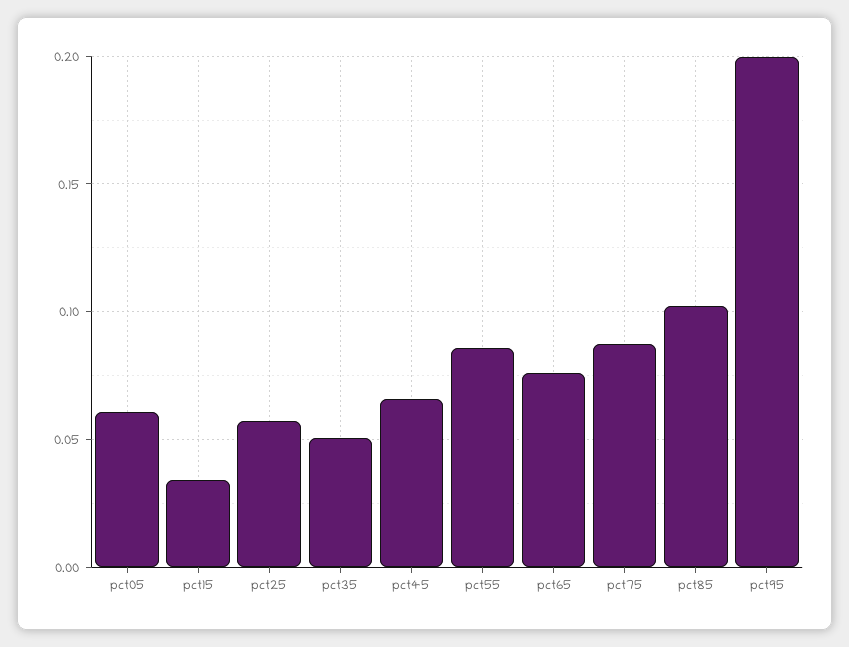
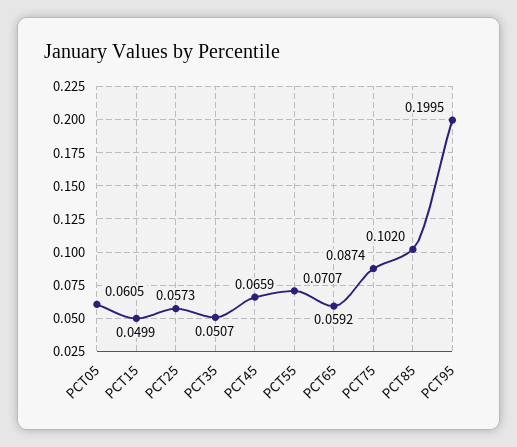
  {
    "pct05": 0.0605,
-   "pct15": 0.035,
+   "pct15": 0.0499,
    "pct25": 0.0573,
    "pct35": 0.0507,
    "pct45": 0.0659,
-   "pct55": 0.085,
+   "pct55": 0.0707,
-   "pct65": 0.075,
+   "pct65": 0.0592,
    "pct75": 0.0874,
    "pct85": 0.102,
    "pct95": 0.1995
  }

